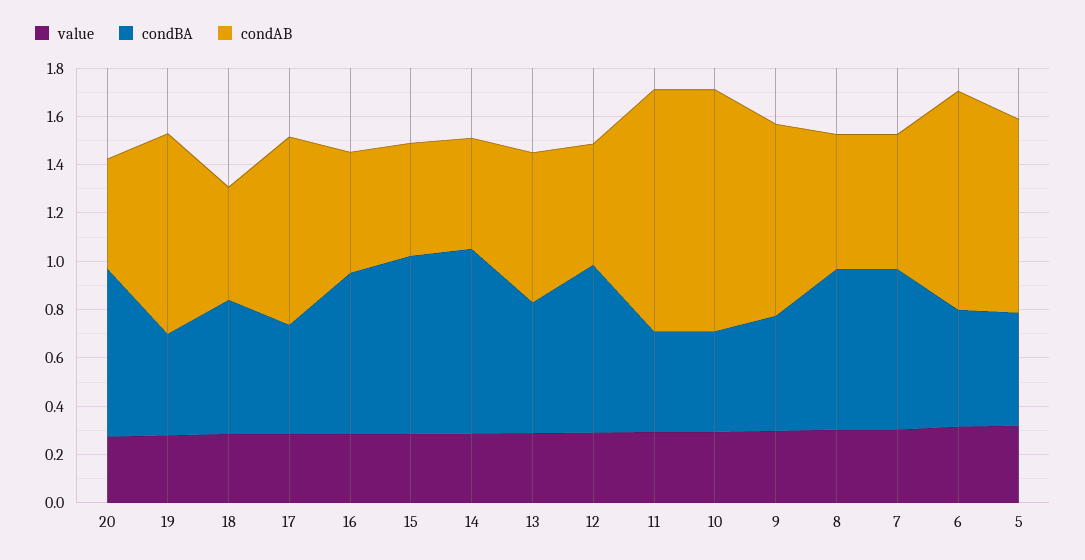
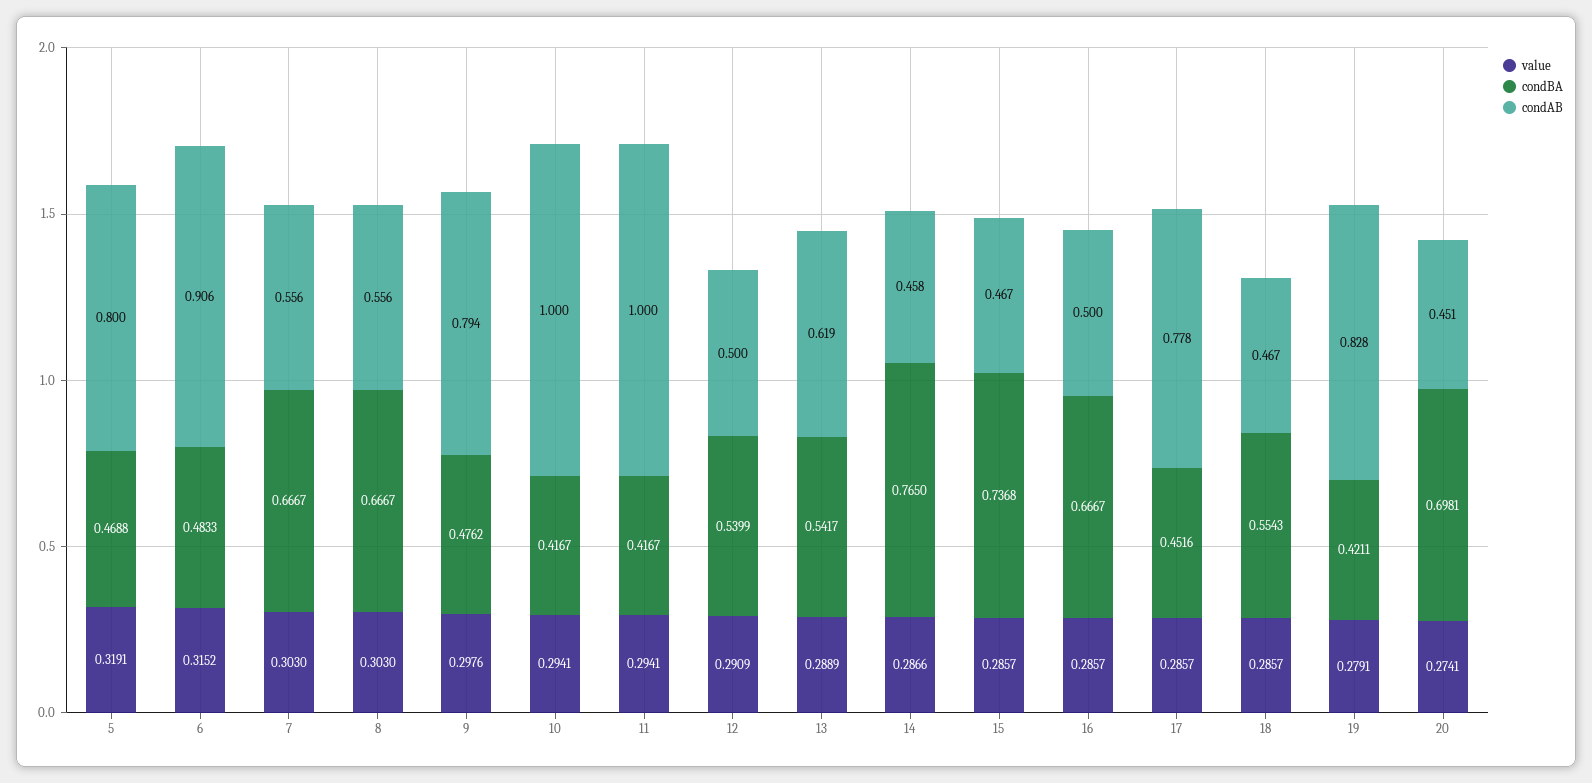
  {
    "value": {
      "20": 0.2741,
      "19": 0.2791,
      "18": 0.2857,
      "17": 0.2857,
      "16": 0.2857,
      "15": 0.2857,
      "14": 0.2866,
      "13": 0.2889,
      "12": 0.2909,
      "11": 0.2941,
      "10": 0.2941,
      "9": 0.2976,
      "8": 0.303,
      "7": 0.303,
      "6": 0.3152,
      "5": 0.3191
    },
    "condBA": {
      "20": 0.6981,
      "19": 0.4211,
      "18": 0.5543,
      "17": 0.4516,
      "16": 0.6667,
      "15": 0.7368,
      "14": 0.765,
      "13": 0.5417,
-     "12": 0.7,
+     "12": 0.5399,
      "11": 0.4167,
      "10": 0.4167,
      "9": 0.4762,
      "8": 0.6667,
      "7": 0.6667,
      "6": 0.4833,
      "5": 0.4688
    },
    "condAB": {
      "20": 0.451,
      "19": 0.828,
      "18": 0.467,
      "17": 0.778,
      "16": 0.5,
      "15": 0.467,
      "14": 0.458,
      "13": 0.619,
      "12": 0.5,
      "11": 1,
      "10": 1,
      "9": 0.794,
      "8": 0.556,
      "7": 0.556,
      "6": 0.906,
      "5": 0.8
    }
  }

